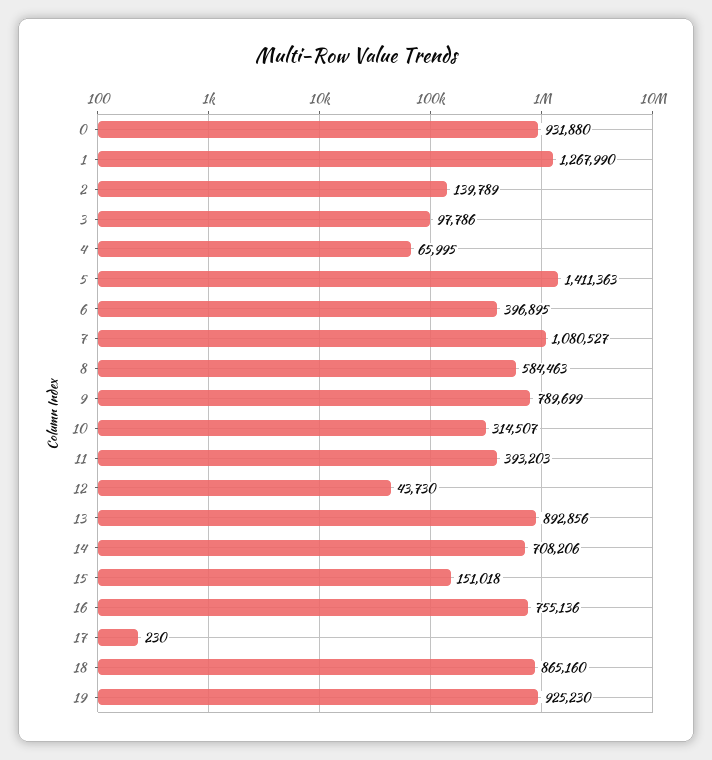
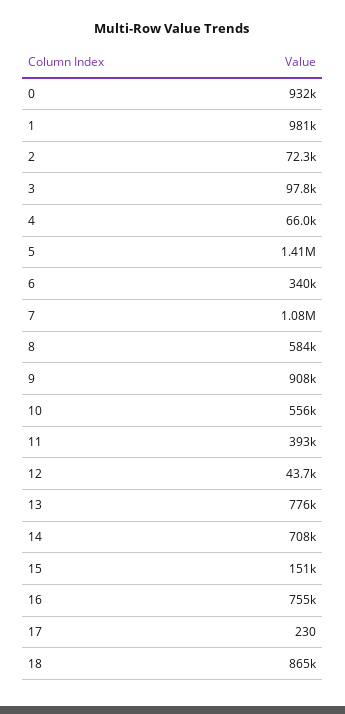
  {
    "0": 931880,
-   "1": 1267990,
+   "1": 981000,
-   "2": 139789,
+   "2": 72300,
    "3": 97786,
    "4": 65995,
    "5": 1411363,
-   "6": 396895,
+   "6": 340000,
    "7": 1080527,
    "8": 584463,
-   "9": 789699,
+   "9": 908000,
-   "10": 314507,
+   "10": 556000,
    "11": 393203,
    "12": 43730,
-   "13": 892856,
+   "13": 776000,
    "14": 708206,
    "15": 151018,
    "16": 755136,
    "17": 230,
-   "18": 865160,
+   "18": 865160
-   "19": 925230
  }

